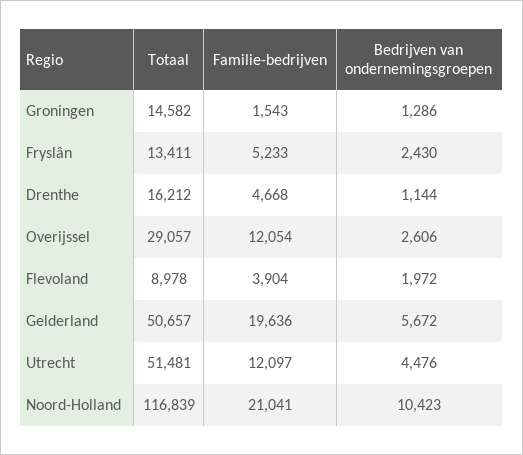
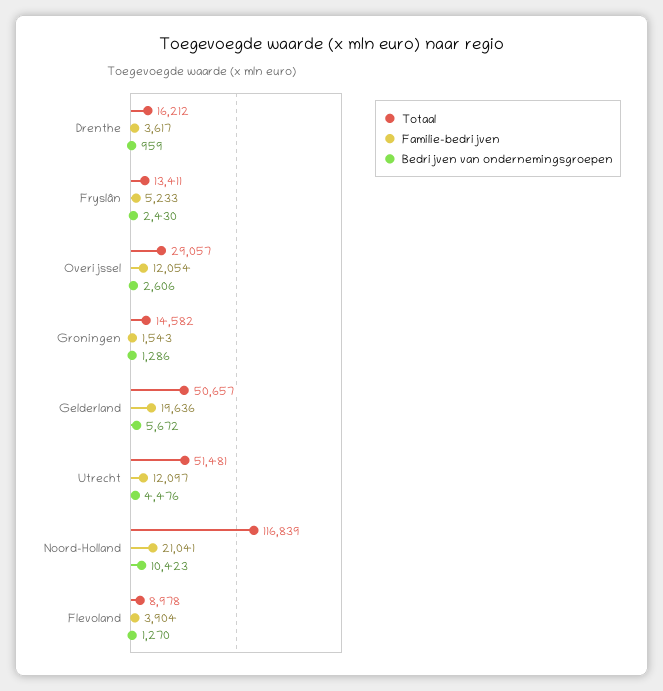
  {
    "Totaal": {
      "Groningen": 14582,
      "Fryslân": 13411,
      "Drenthe": 16212,
      "Overijssel": 29057,
      "Flevoland": 8978,
      "Gelderland": 50657,
      "Utrecht": 51481,
      "Noord-Holland": 116839
    },
    "Familie-bedrijven": {
      "Groningen": 1543,
      "Fryslân": 5233,
-     "Drenthe": 4668,
+     "Drenthe": 3617,
      "Overijssel": 12054,
      "Flevoland": 3904,
      "Gelderland": 19636,
      "Utrecht": 12097,
      "Noord-Holland": 21041
    },
    "Bedrijven van ondernemingsgroepen": {
      "Groningen": 1286,
      "Fryslân": 2430,
-     "Drenthe": 1144,
+     "Drenthe": 959,
      "Overijssel": 2606,
-     "Flevoland": 1972,
+     "Flevoland": 1270,
      "Gelderland": 5672,
      "Utrecht": 4476,
      "Noord-Holland": 10423
    }
  }

